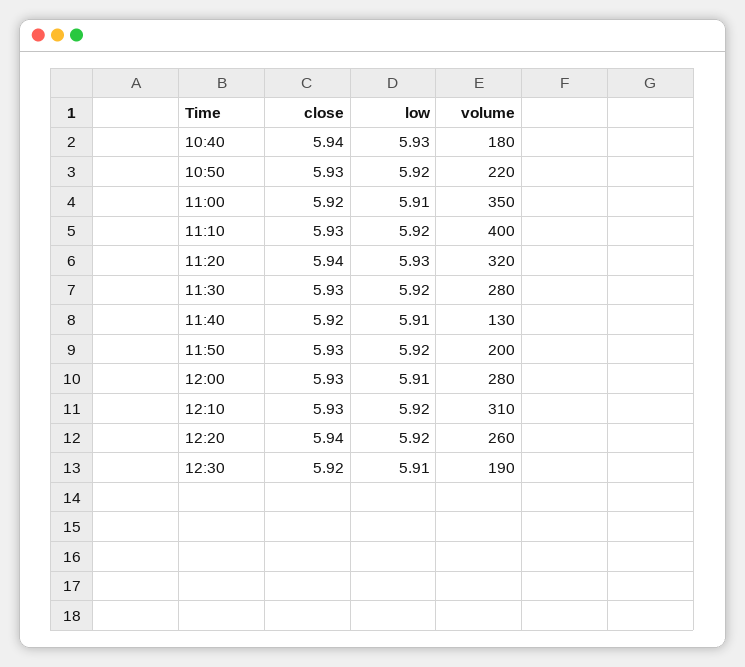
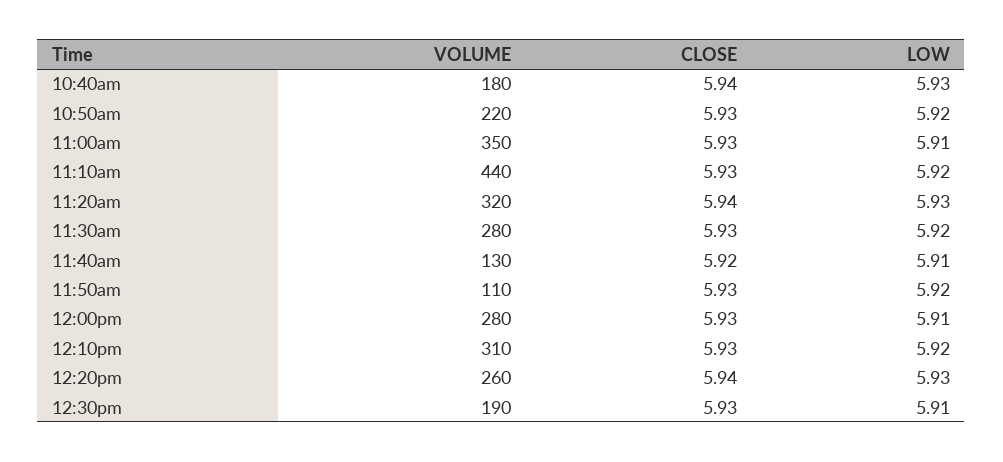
  {
    "close": {
      "10:40": 5.94,
      "10:50": 5.93,
-     "11:00": 5.92,
+     "11:00": 5.93,
      "11:10": 5.93,
      "11:20": 5.94,
      "11:30": 5.93,
      "11:40": 5.92,
      "11:50": 5.93,
      "12:00": 5.93,
      "12:10": 5.93,
      "12:20": 5.94,
-     "12:30": 5.92
+     "12:30": 5.93
    },
    "low": {
      "10:40": 5.93,
      "10:50": 5.92,
      "11:00": 5.91,
      "11:10": 5.92,
      "11:20": 5.93,
      "11:30": 5.92,
      "11:40": 5.91,
      "11:50": 5.92,
      "12:00": 5.91,
      "12:10": 5.92,
-     "12:20": 5.92,
+     "12:20": 5.93,
      "12:30": 5.91
    },
    "volume": {
      "10:40": 180,
      "10:50": 220,
      "11:00": 350,
-     "11:10": 400,
+     "11:10": 440,
      "11:20": 320,
      "11:30": 280,
      "11:40": 130,
-     "11:50": 200,
+     "11:50": 110,
      "12:00": 280,
      "12:10": 310,
      "12:20": 260,
      "12:30": 190
    }
  }

